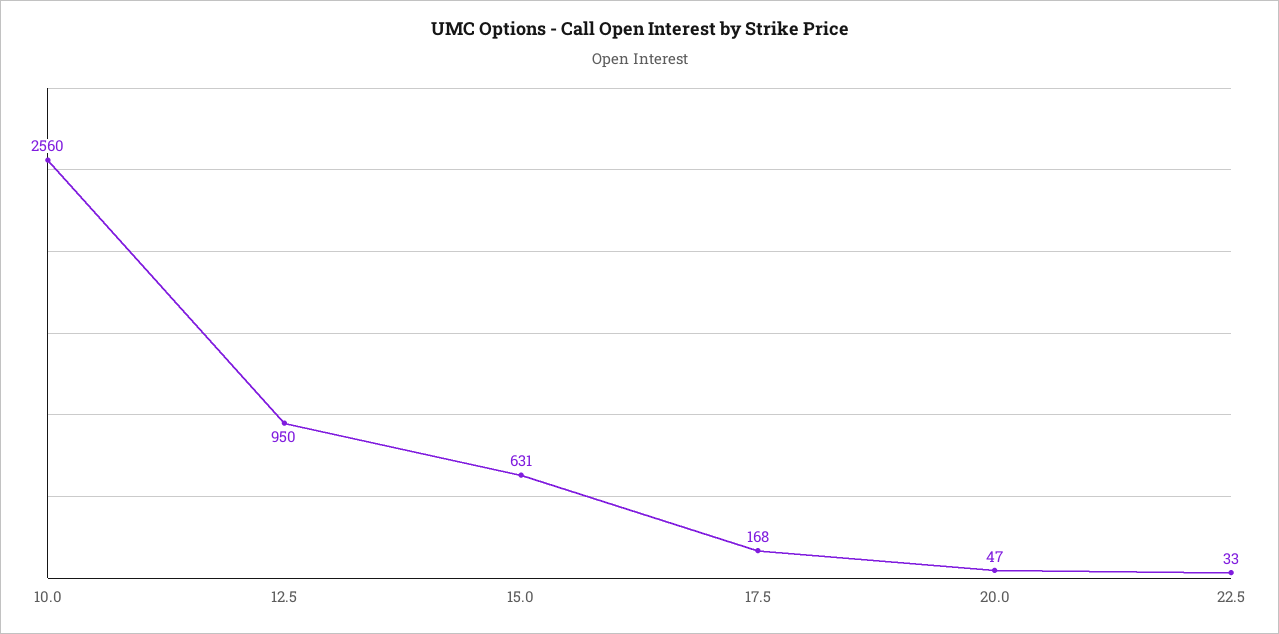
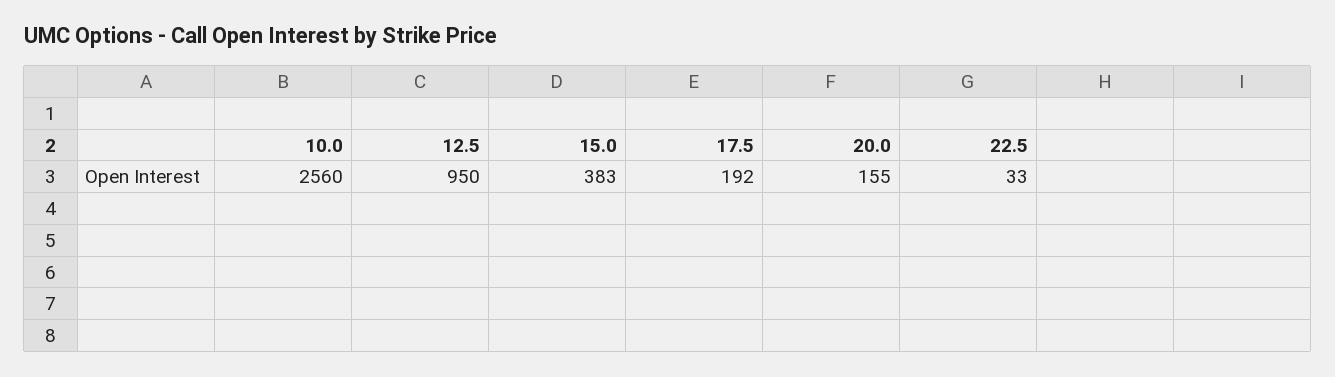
  {
    "10.0": 2560,
    "12.5": 950,
-   "15.0": 631,
+   "15.0": 383,
-   "17.5": 168,
+   "17.5": 192,
-   "20.0": 47,
+   "20.0": 155,
    "22.5": 33
  }

